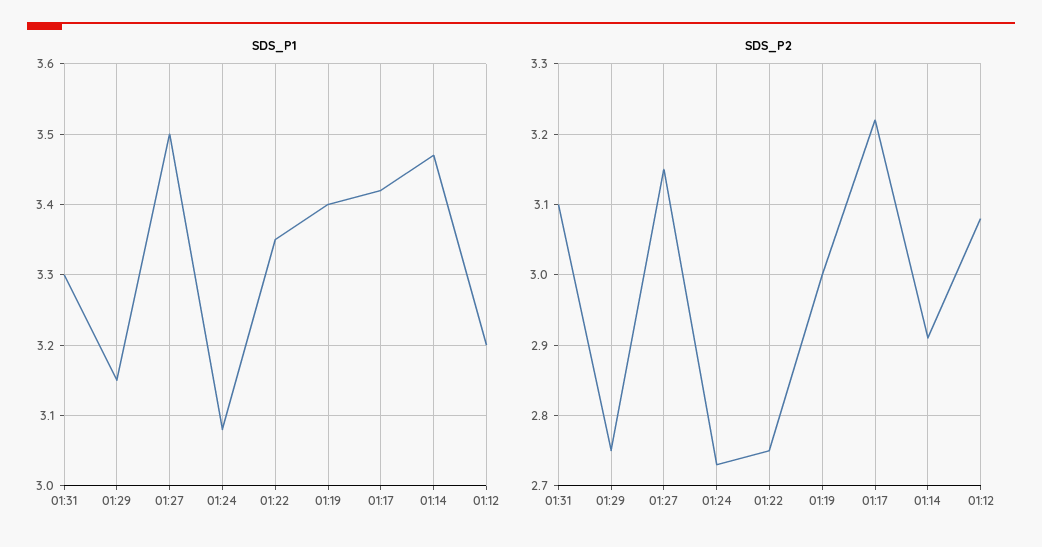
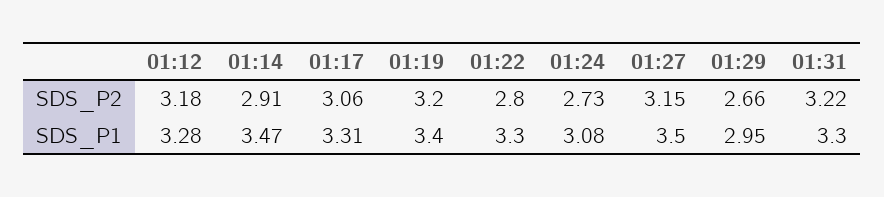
  {
    "SDS_P1": {
      "01:31": 3.3,
-     "01:29": 3.15,
+     "01:29": 2.95,
      "01:27": 3.5,
      "01:24": 3.08,
-     "01:22": 3.35,
+     "01:22": 3.3,
      "01:19": 3.4,
-     "01:17": 3.42,
+     "01:17": 3.31,
      "01:14": 3.47,
-     "01:12": 3.2
+     "01:12": 3.28
    },
    "SDS_P2": {
-     "01:31": 3.1,
+     "01:31": 3.22,
-     "01:29": 2.75,
+     "01:29": 2.66,
      "01:27": 3.15,
      "01:24": 2.73,
-     "01:22": 2.75,
+     "01:22": 2.8,
-     "01:19": 3,
+     "01:19": 3.2,
-     "01:17": 3.22,
+     "01:17": 3.06,
      "01:14": 2.91,
-     "01:12": 3.08
+     "01:12": 3.18
    }
  }

